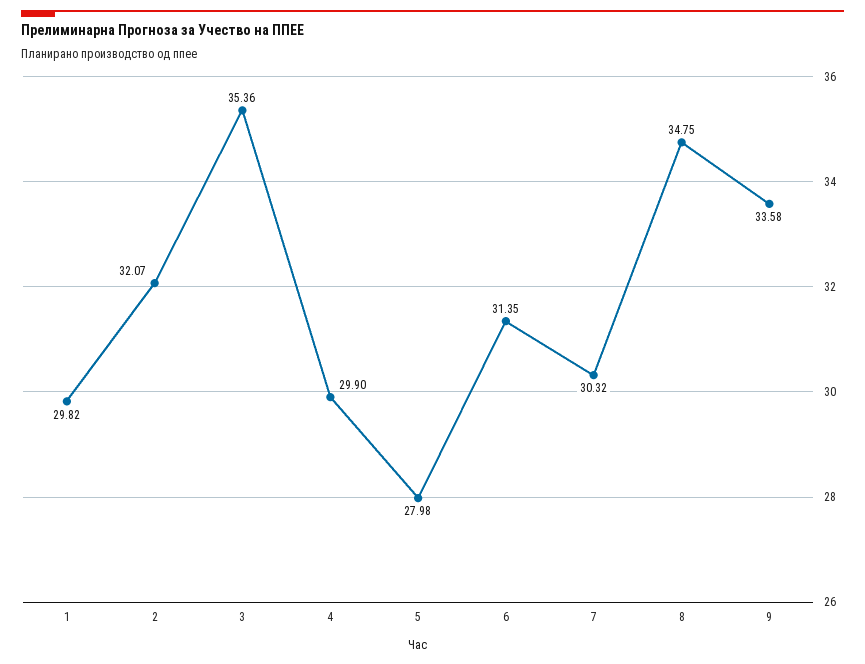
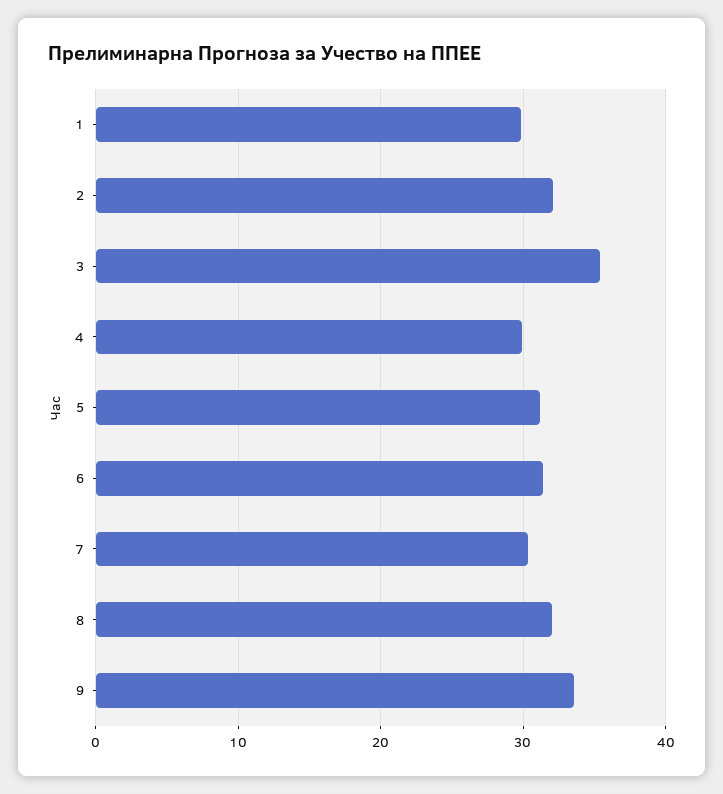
  {
    "1": 29.82,
    "2": 32.07,
    "3": 35.36,
    "4": 29.9,
-   "5": 27.98,
+   "5": 31,
    "6": 31.35,
    "7": 30.32,
-   "8": 34.75,
+   "8": 32,
    "9": 33.58
  }

